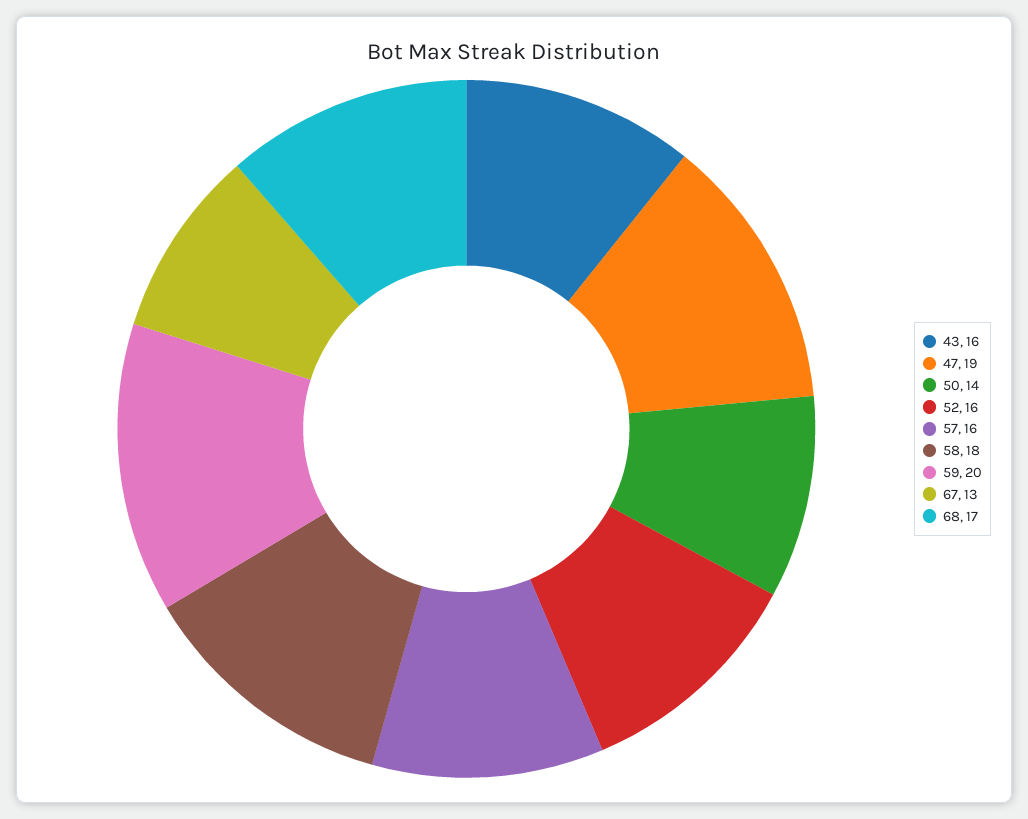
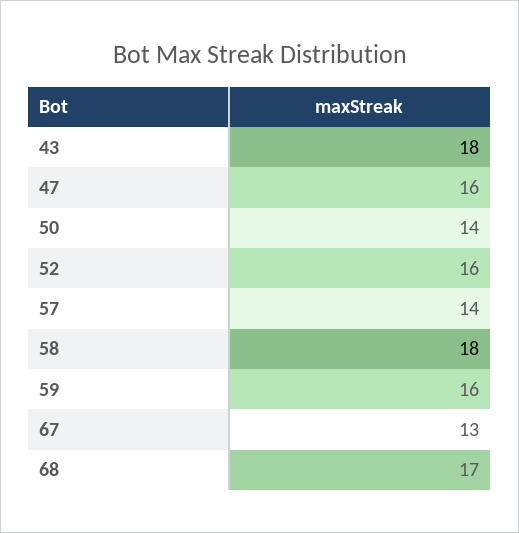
  {
-   "43": 16,
+   "43": 18,
-   "47": 19,
+   "47": 16,
    "50": 14,
    "52": 16,
-   "57": 16,
+   "57": 14,
    "58": 18,
-   "59": 20,
+   "59": 16,
    "67": 13,
    "68": 17
  }

